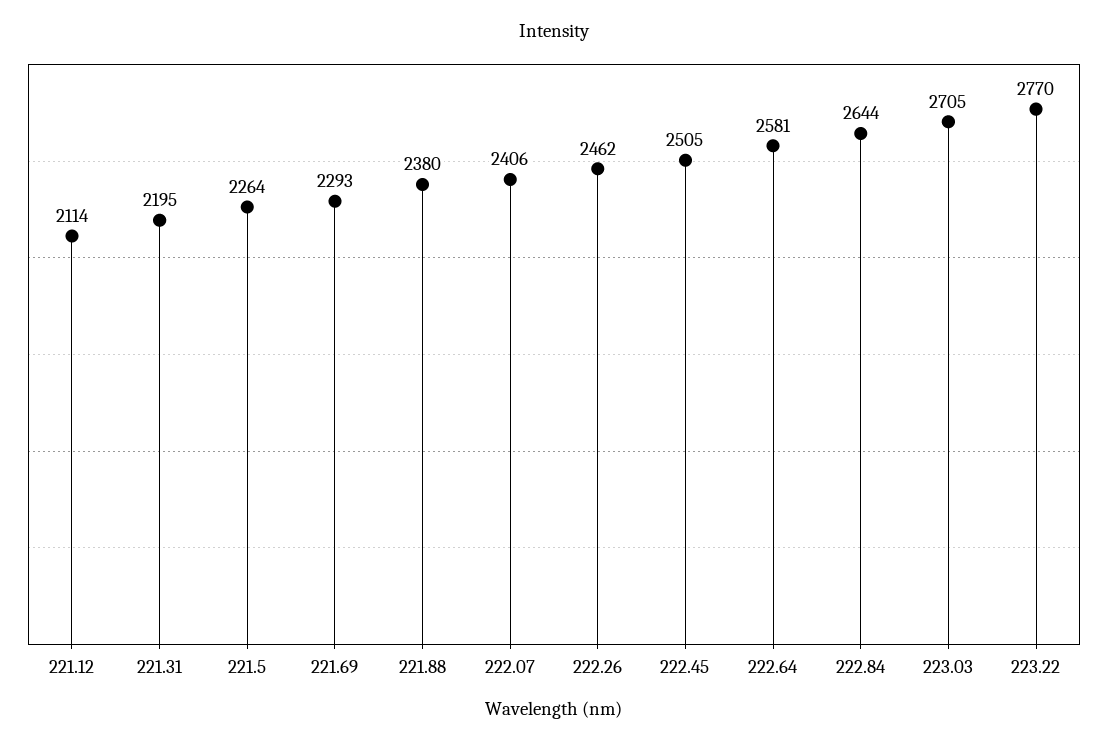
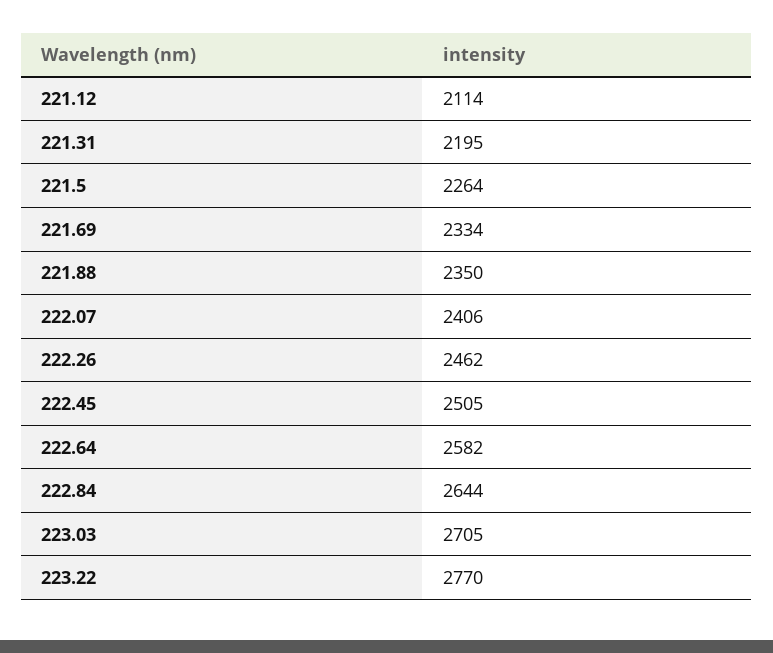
  {
    "221.12": 2114,
    "221.31": 2195,
    "221.5": 2264,
-   "221.69": 2293,
+   "221.69": 2334,
-   "221.88": 2380,
+   "221.88": 2350,
    "222.07": 2406,
    "222.26": 2462,
    "222.45": 2505,
-   "222.64": 2581,
+   "222.64": 2582,
    "222.84": 2644,
    "223.03": 2705,
    "223.22": 2770
  }

